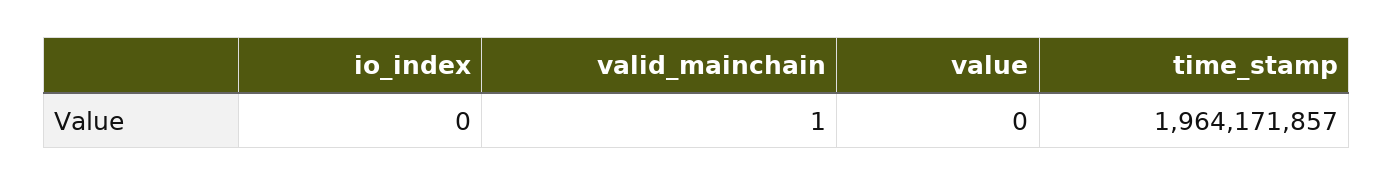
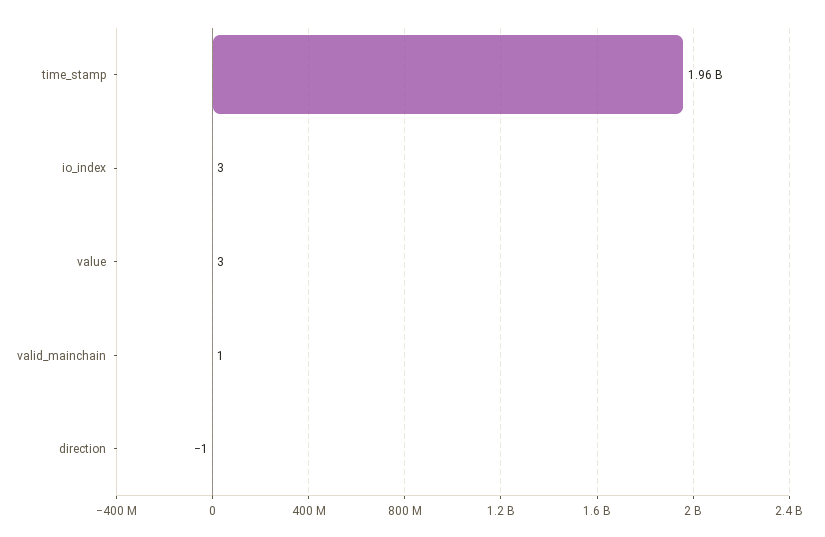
  {
-   "io_index": 0,
+   "io_index": 3,
    "valid_mainchain": 1,
-   "value": 0,
+   "value": 3,
-   "time_stamp": 1964171857
+   "time_stamp": 1964171857,
+   "direction": -1
  }

